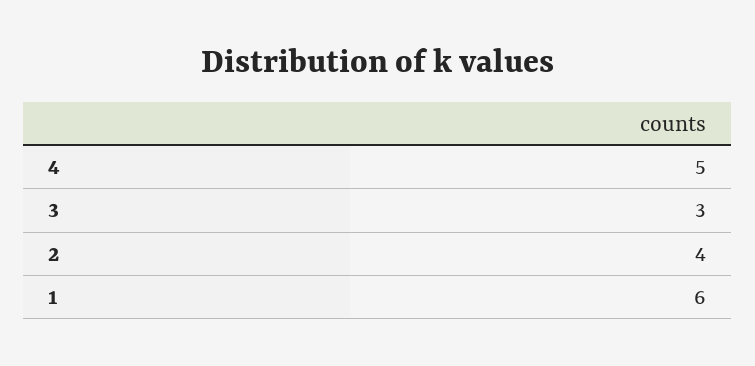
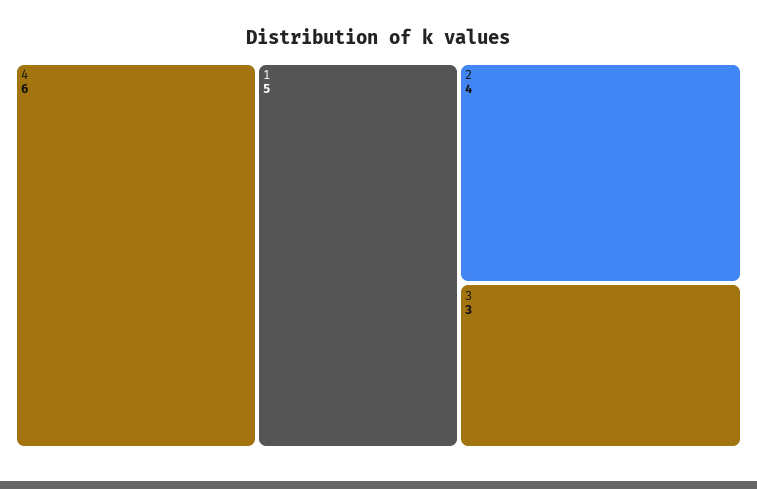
  {
-   "4": 5,
+   "4": 6,
    "3": 3,
    "2": 4,
-   "1": 6
+   "1": 5
  }

